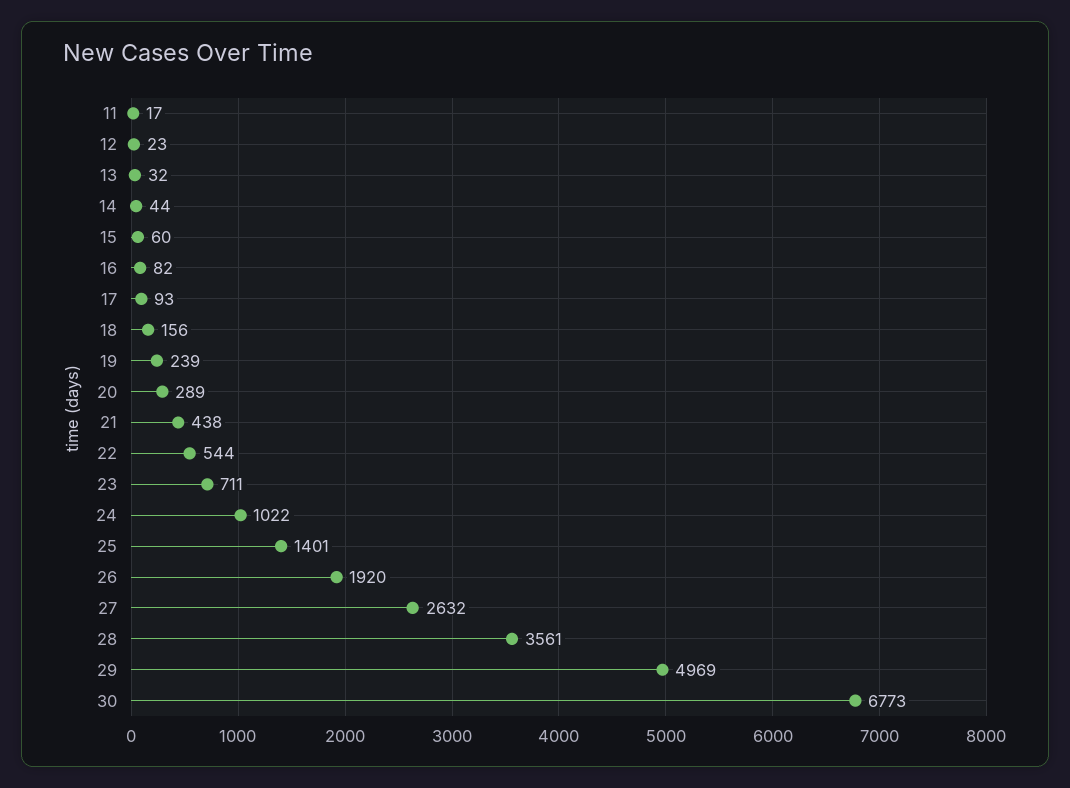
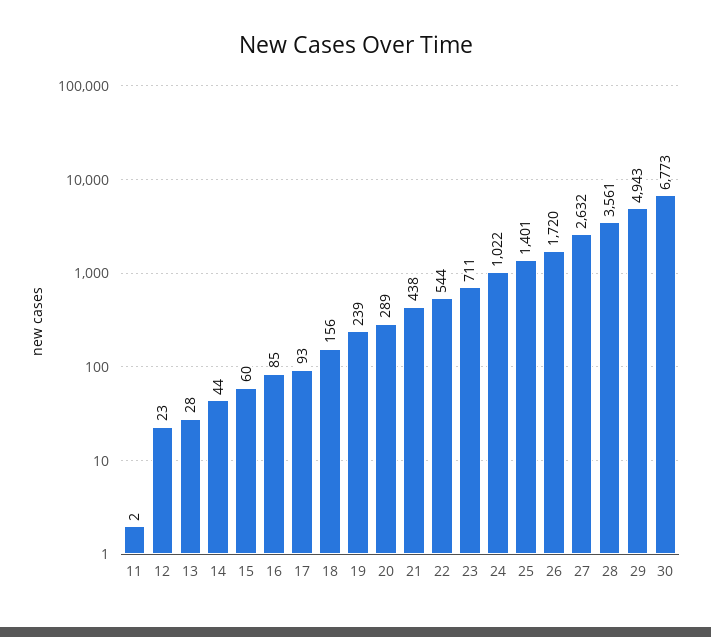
  {
-   "11": 17,
+   "11": 2,
    "12": 23,
-   "13": 32,
+   "13": 28,
    "14": 44,
    "15": 60,
-   "16": 82,
+   "16": 85,
    "17": 93,
    "18": 156,
    "19": 239,
    "20": 289,
    "21": 438,
    "22": 544,
    "23": 711,
    "24": 1022,
    "25": 1401,
-   "26": 1920,
+   "26": 1720,
    "27": 2632,
    "28": 3561,
-   "29": 4969,
+   "29": 4943,
    "30": 6773
  }

